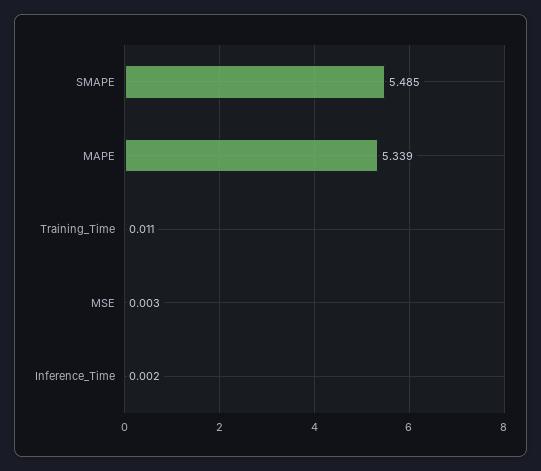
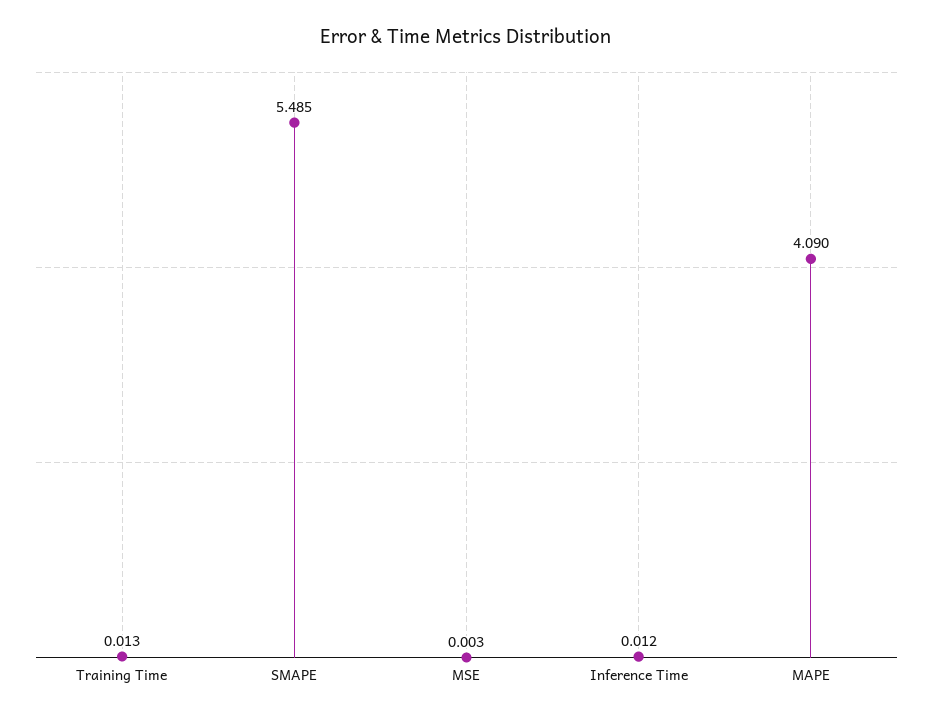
  {
    "SMAPE": 5.485,
-   "MAPE": 5.339,
+   "MAPE": 4.09,
-   "Training_Time": 0.011,
+   "Training_Time": 0.013,
    "MSE": 0.003,
-   "Inference_Time": 0.002
+   "Inference_Time": 0.012
  }

